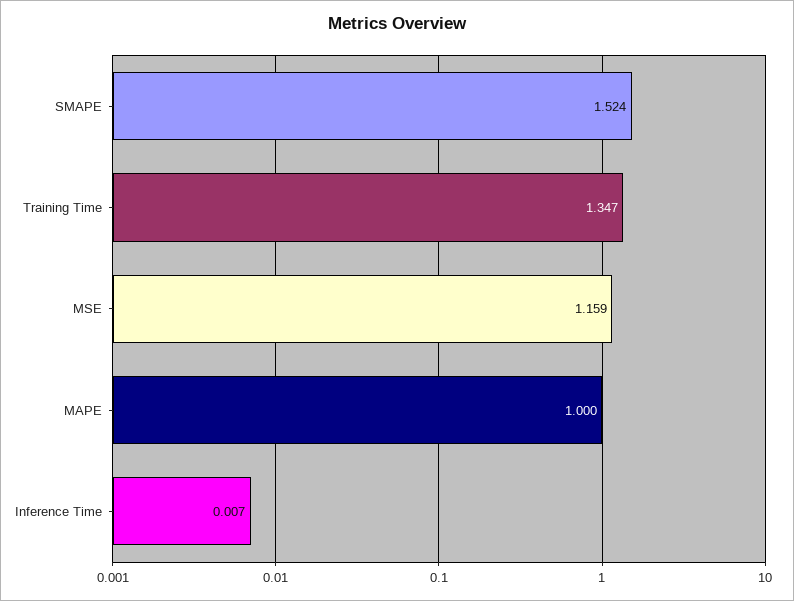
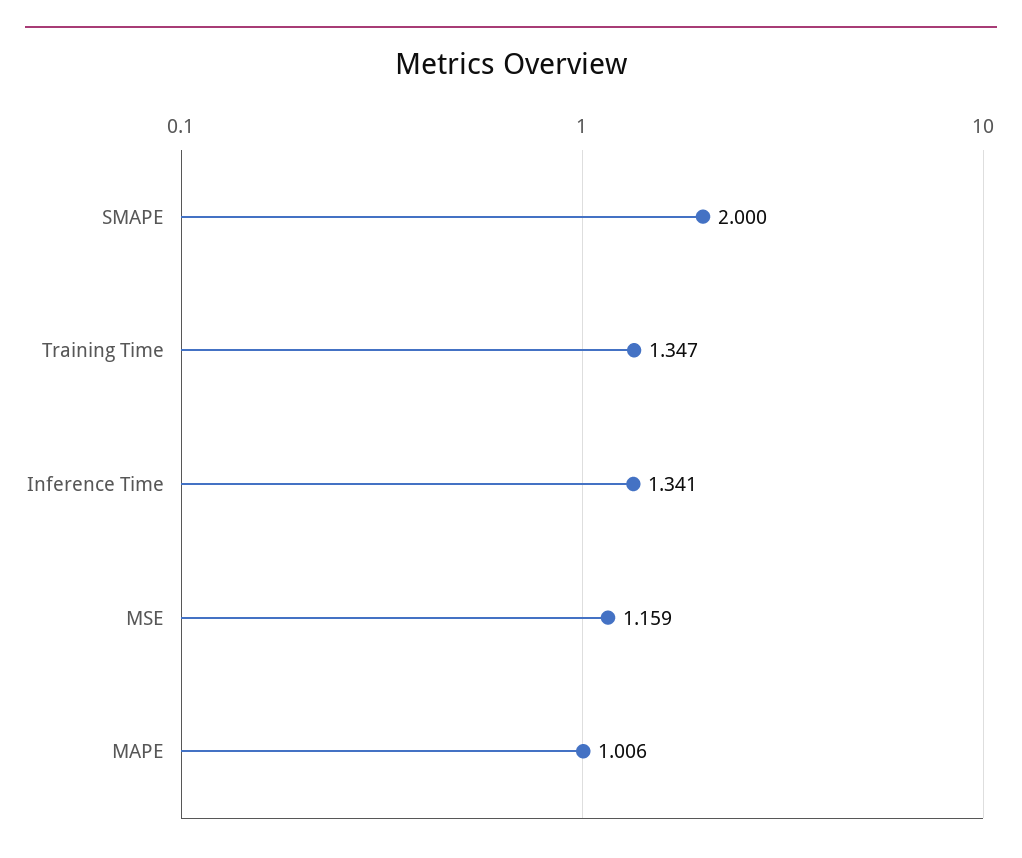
  {
-   "SMAPE": 1.524,
+   "SMAPE": 2,
    "Training Time": 1.347,
    "MSE": 1.159,
-   "MAPE": 1,
+   "MAPE": 1.006,
-   "Inference Time": 0.007
+   "Inference Time": 1.341
  }

